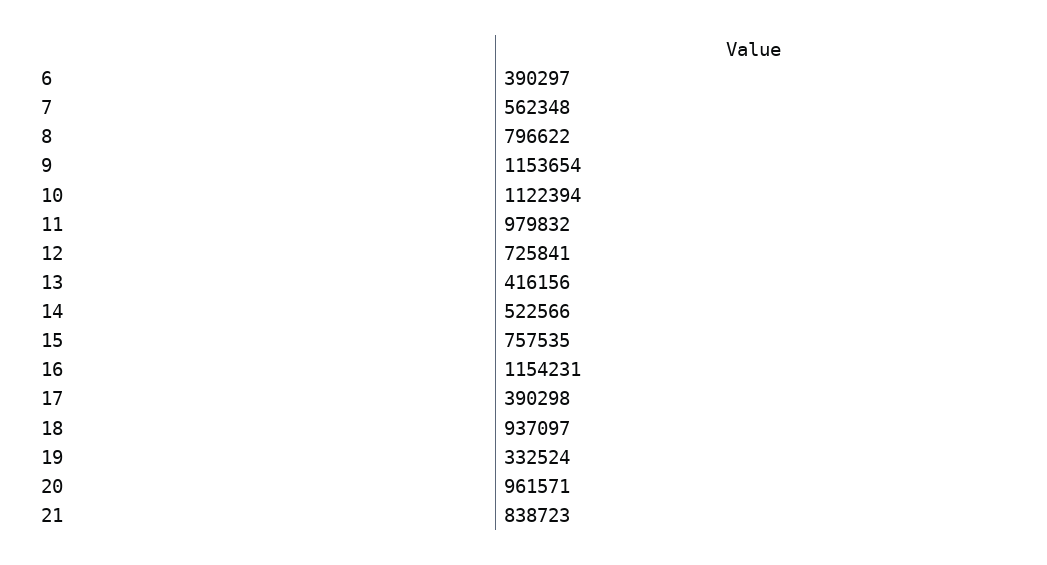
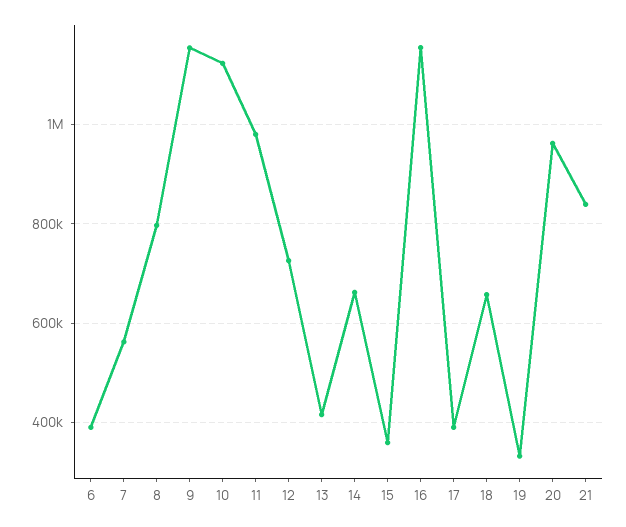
  {
    "6": 390297,
    "7": 562348,
    "8": 796622,
    "9": 1153654,
    "10": 1122394,
    "11": 979832,
    "12": 725841,
    "13": 416156,
-   "14": 522566,
+   "14": 660000,
-   "15": 757535,
+   "15": 360000,
    "16": 1154231,
    "17": 390298,
-   "18": 937097,
+   "18": 660000,
    "19": 332524,
    "20": 961571,
    "21": 838723
  }

